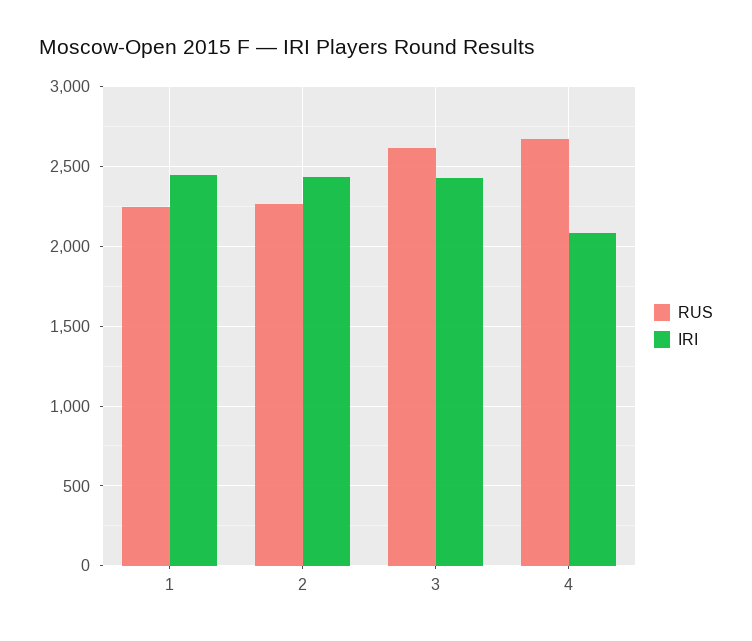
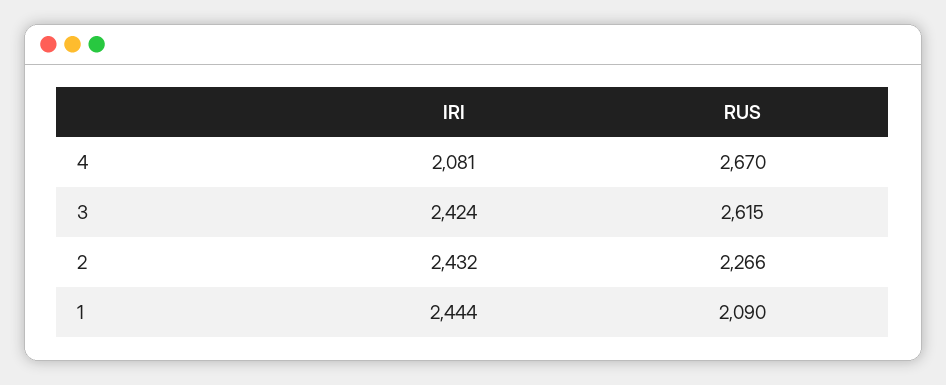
  {
    "RUS": {
-     "1": 2250,
+     "1": 2090,
      "2": 2266,
      "3": 2615,
      "4": 2670
    },
    "IRI": {
      "1": 2444,
      "2": 2432,
      "3": 2424,
      "4": 2081
    }
  }

